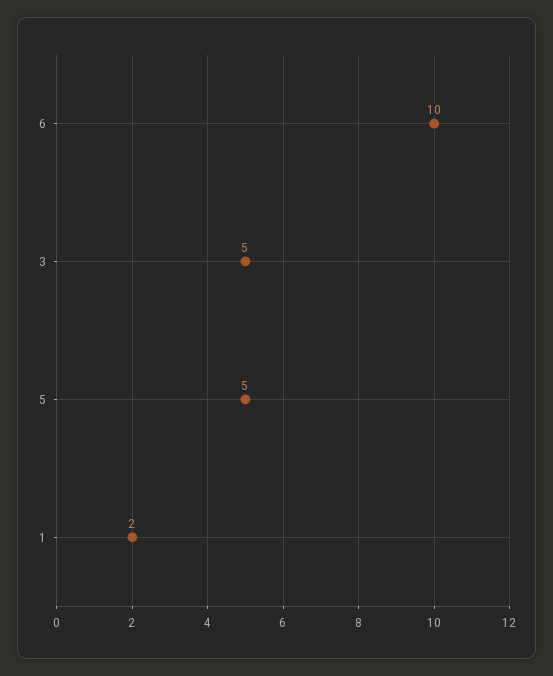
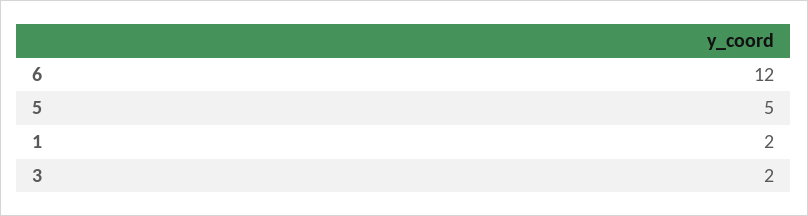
  {
-   "6": 10,
+   "6": 12,
-   "3": 5,
+   "3": 2,
    "5": 5,
    "1": 2
  }

